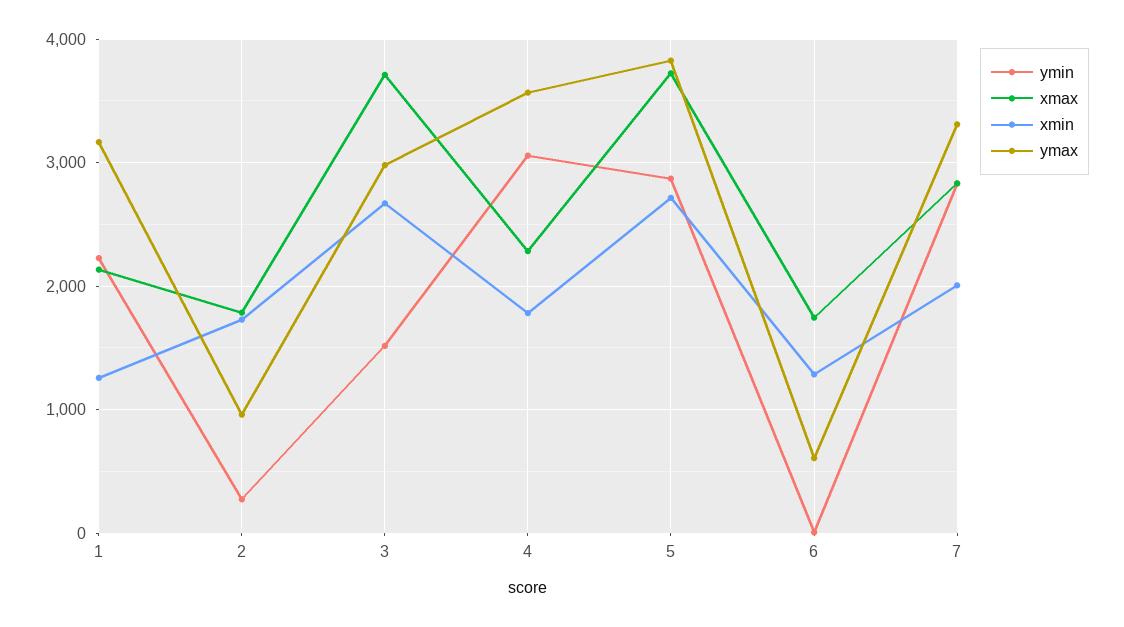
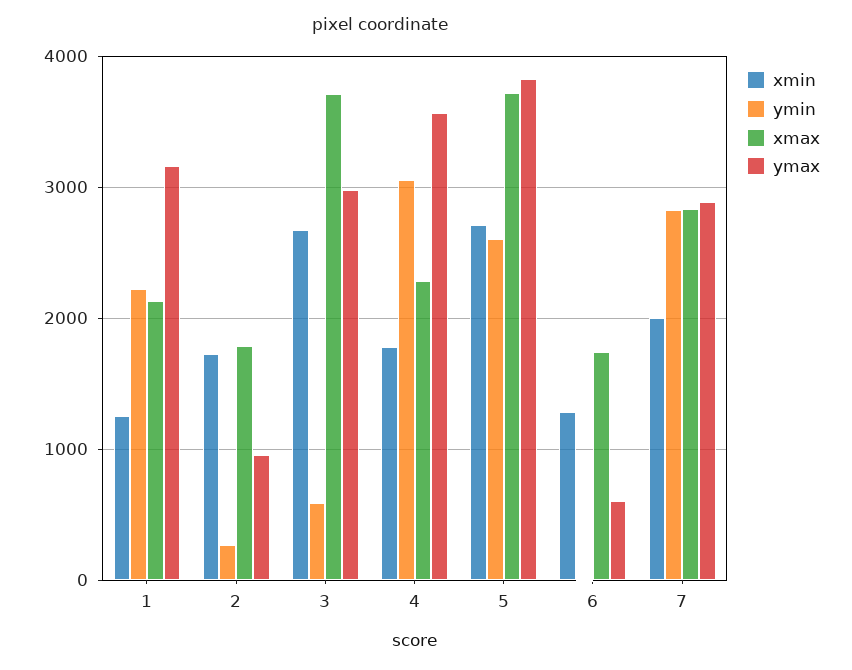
  {
    "ymin": {
      "1": 2200,
      "2": 300,
-     "3": 1500,
+     "3": 600,
      "4": 3100,
-     "5": 2900,
+     "5": 2600,
      "6": 0,
      "7": 2800
    },
    "xmax": {
      "1": 2100,
      "2": 1800,
      "3": 3700,
      "4": 2300,
      "5": 3700,
      "6": 1700,
      "7": 2800
    },
    "xmin": {
      "1": 1300,
      "2": 1700,
      "3": 2700,
      "4": 1800,
      "5": 2700,
      "6": 1300,
      "7": 2000
    },
    "ymax": {
      "1": 3200,
      "2": 1000,
      "3": 3000,
      "4": 3600,
      "5": 3800,
      "6": 600,
-     "7": 3300
+     "7": 2900
    }
  }

